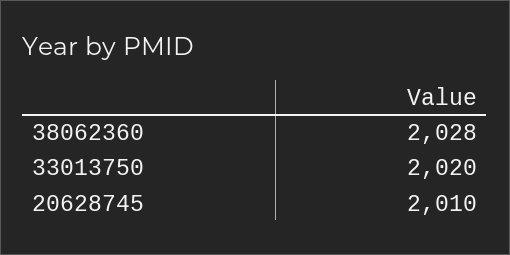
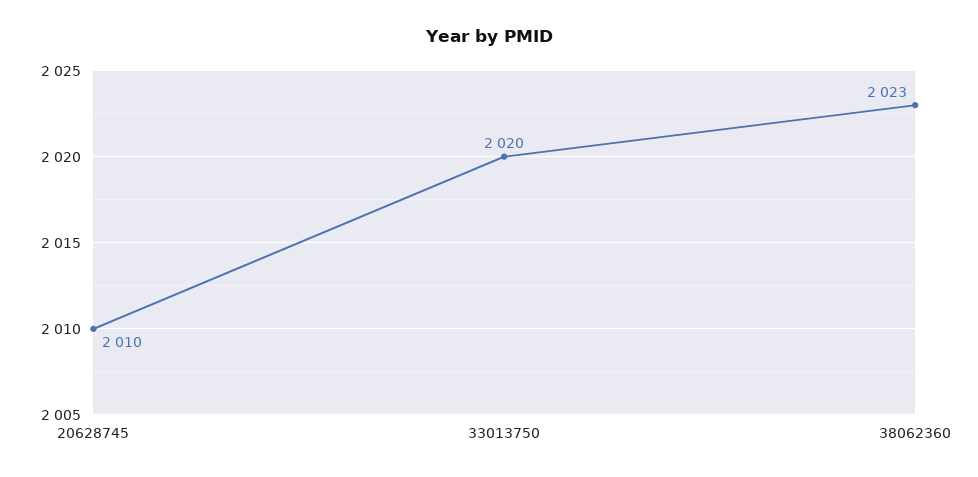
  {
-   "38062360": 2028,
+   "38062360": 2023,
    "33013750": 2020,
    "20628745": 2010
  }

